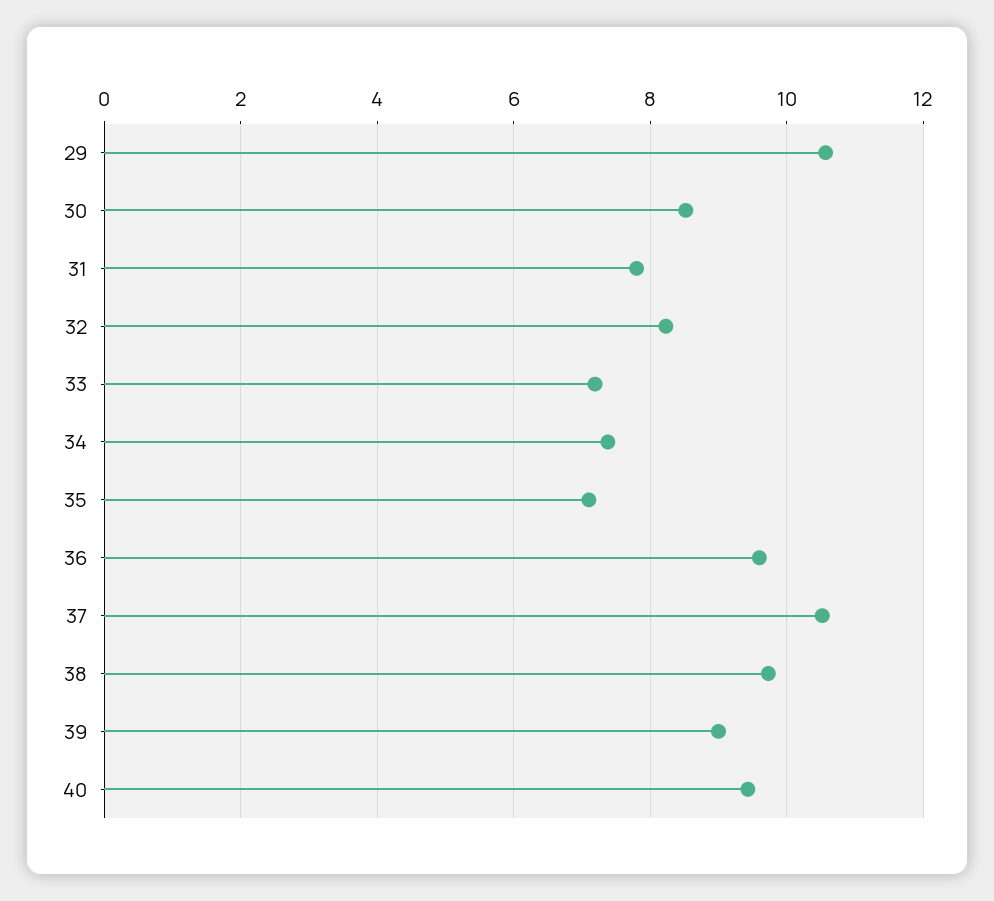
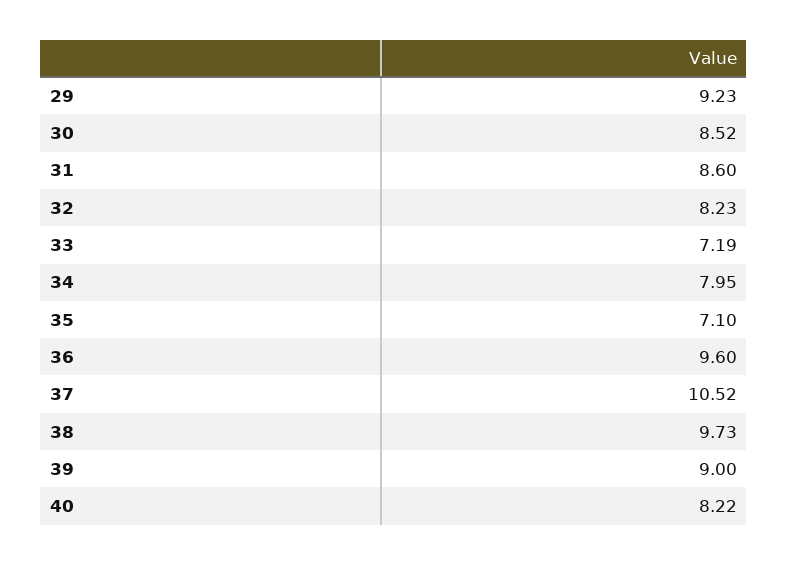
  {
-   "29": 10.6,
+   "29": 9.23,
    "30": 8.52,
-   "31": 7.8,
+   "31": 8.6,
    "32": 8.23,
    "33": 7.19,
-   "34": 7.4,
+   "34": 7.95,
    "35": 7.1,
    "36": 9.6,
    "37": 10.52,
    "38": 9.73,
    "39": 9,
-   "40": 9.4
+   "40": 8.22
  }

